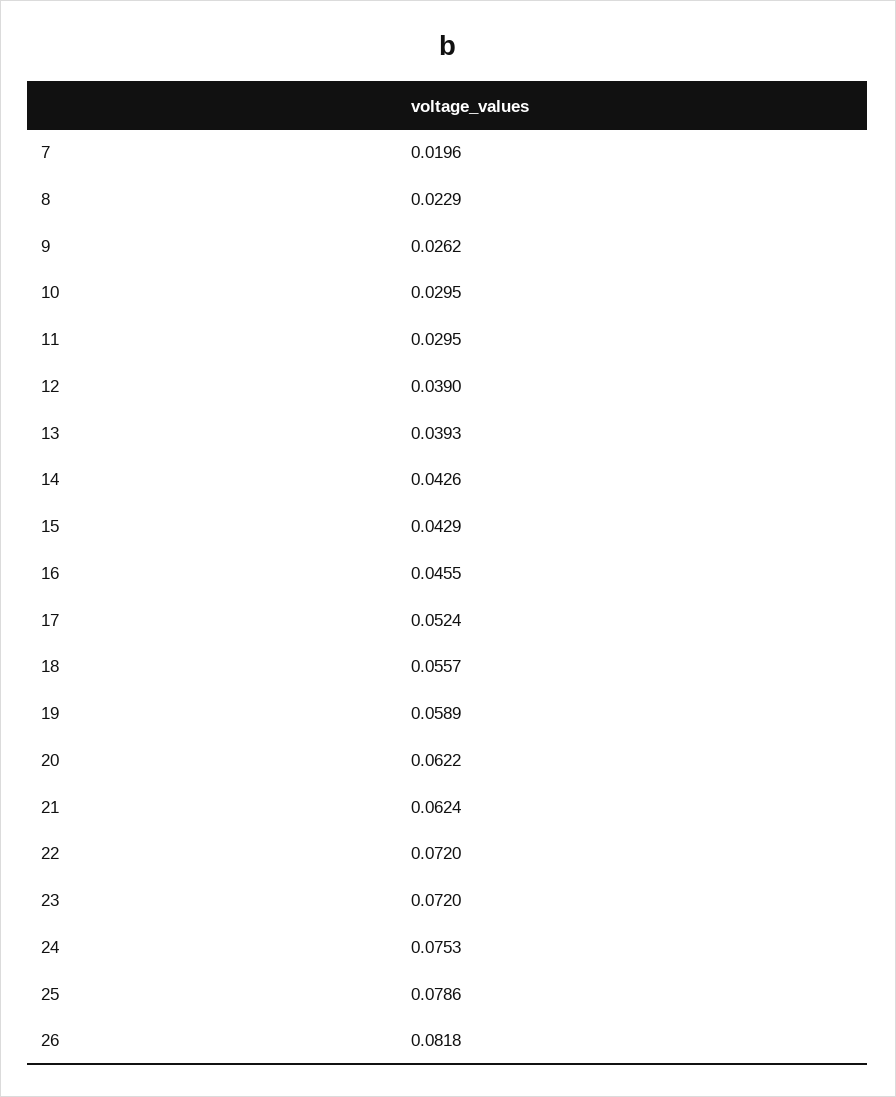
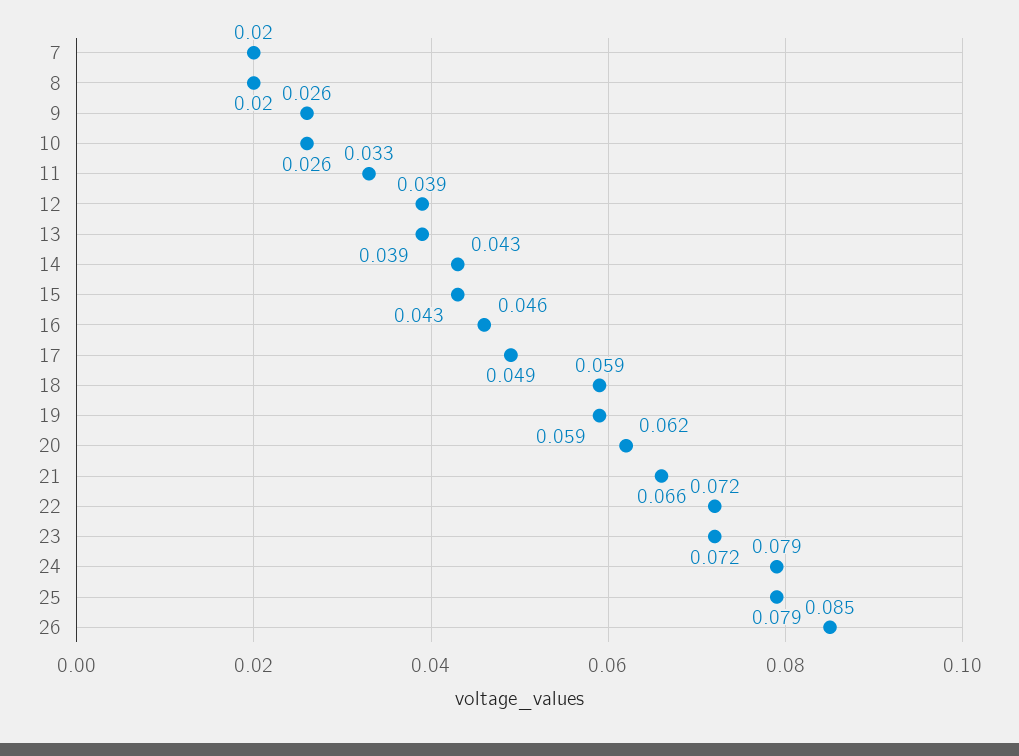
  {
    "7": 0.0196,
-   "8": 0.0229,
+   "8": 0.02,
    "9": 0.0262,
-   "10": 0.0295,
+   "10": 0.026,
-   "11": 0.0295,
+   "11": 0.033,
    "12": 0.039,
    "13": 0.0393,
    "14": 0.0426,
    "15": 0.0429,
    "16": 0.0455,
-   "17": 0.0524,
+   "17": 0.049,
-   "18": 0.0557,
+   "18": 0.059,
    "19": 0.0589,
    "20": 0.0622,
-   "21": 0.0624,
+   "21": 0.066,
    "22": 0.072,
    "23": 0.072,
-   "24": 0.0753,
+   "24": 0.079,
    "25": 0.0786,
-   "26": 0.0818
+   "26": 0.085
  }

